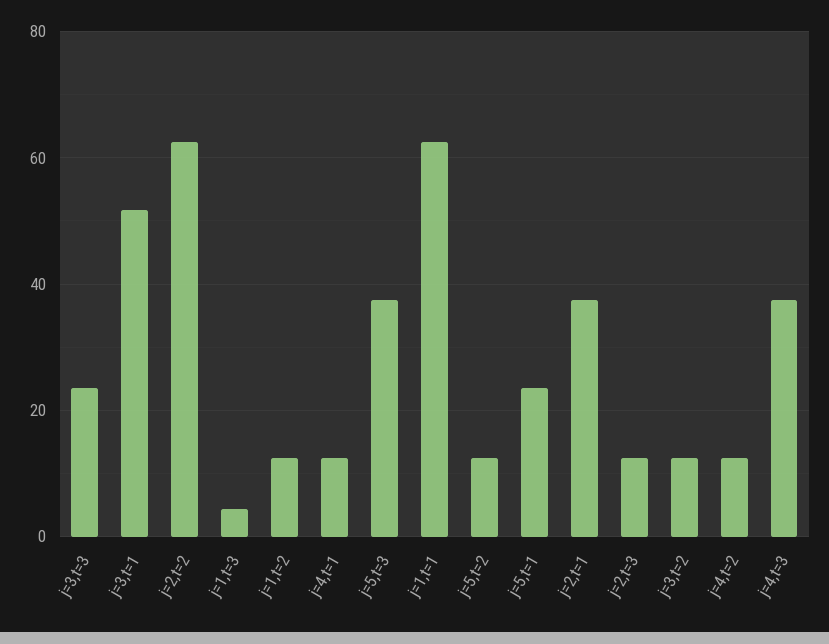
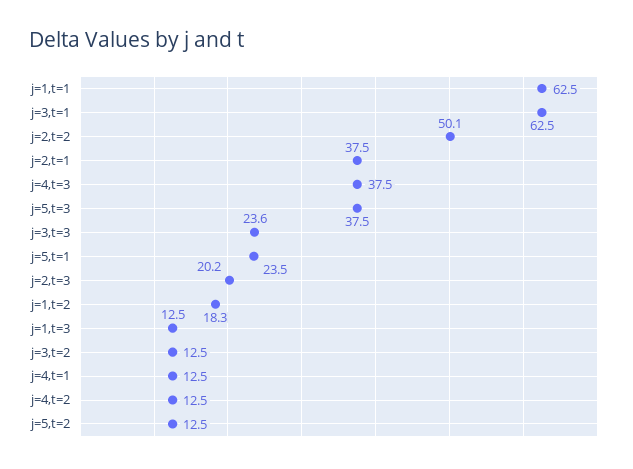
  {
    "j=3,t=3": 23.6,
-   "j=3,t=1": 52,
+   "j=3,t=1": 62.5,
-   "j=2,t=2": 62,
+   "j=2,t=2": 50.1,
-   "j=1,t=3": 4,
+   "j=1,t=3": 12.5,
-   "j=1,t=2": 12,
+   "j=1,t=2": 18.3,
    "j=4,t=1": 12.5,
    "j=5,t=3": 37.5,
    "j=1,t=1": 62.5,
    "j=5,t=2": 12.5,
    "j=5,t=1": 23.5,
    "j=2,t=1": 37.5,
-   "j=2,t=3": 12,
+   "j=2,t=3": 20.2,
    "j=3,t=2": 12.5,
    "j=4,t=2": 12.5,
    "j=4,t=3": 37.5
  }

